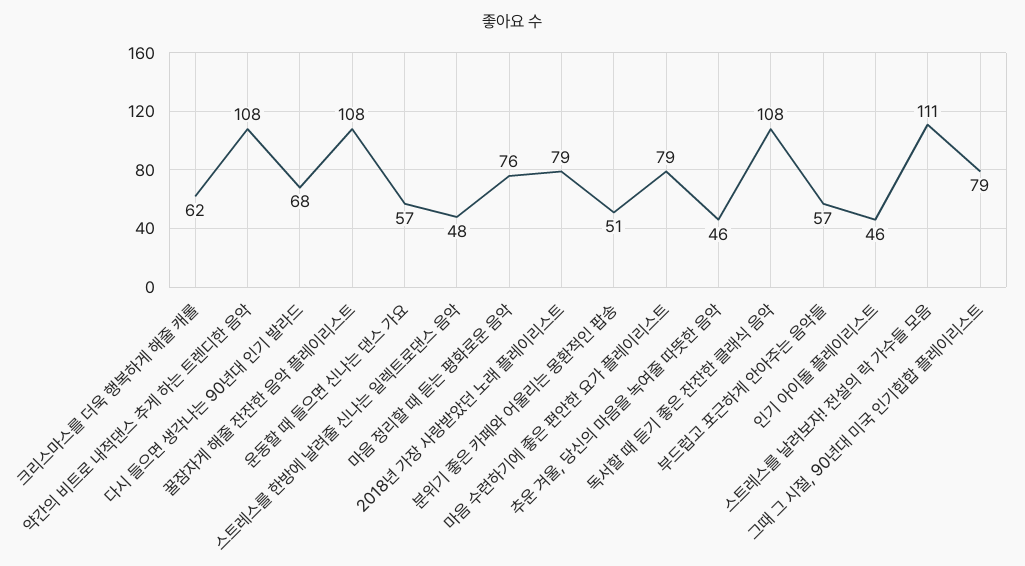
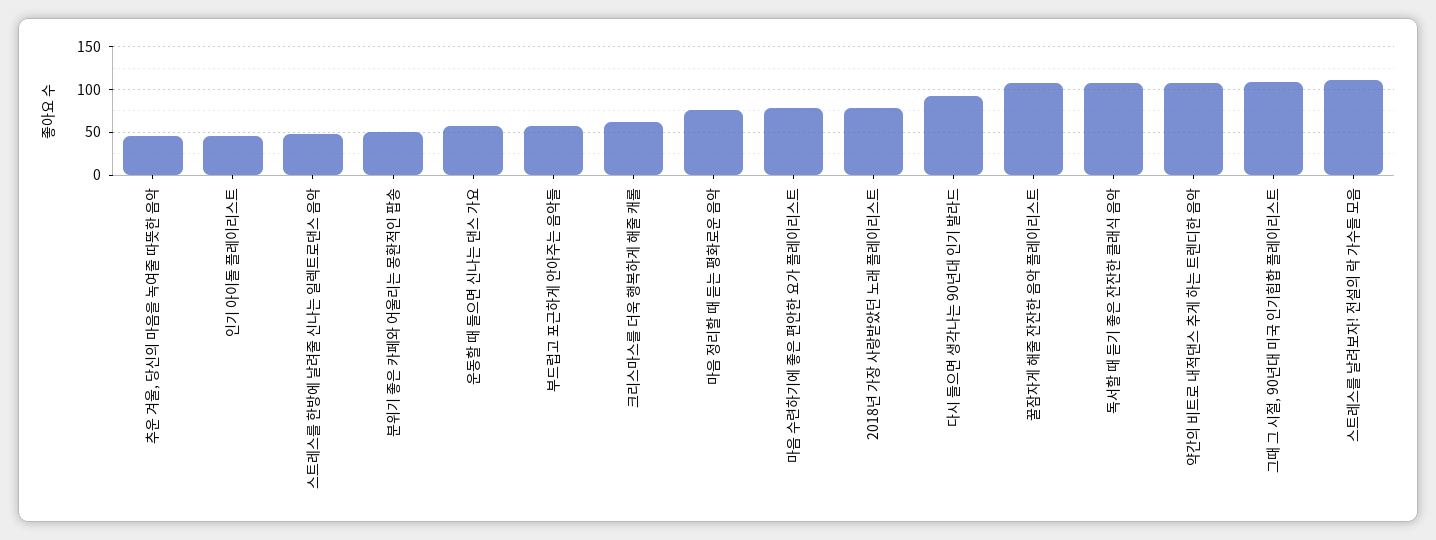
  {
    "크리스마스를 더욱 행복하게 해줄 캐롤": 62,
    "약간의 비트로 내적댄스 추게 하는 트렌디한 음악": 108,
-   "다시 들으면 생각나는 90년대 인기 발라드": 68,
+   "다시 들으면 생각나는 90년대 인기 발라드": 90,
    "꿀잠자게 해줄 잔잔한 음악 플레이리스트": 108,
    "운동할 때 들으면 신나는 댄스 가요": 57,
    "스트레스를 한방에 날려줄 신나는 일렉트로댄스 음악": 48,
    "마음 정리할 때 듣는 평화로운 음악": 76,
    "2018년 가장 사랑받았던 노래 플레이리스트": 79,
    "분위기 좋은 카페와 어울리는 몽환적인 팝송": 51,
    "마음 수련하기에 좋은 편안한 요가 플레이리스트": 79,
    "추운 겨울, 당신의 마음을 녹여줄 따뜻한 음악": 46,
    "독서할 때 듣기 좋은 잔잔한 클래식 음악": 108,
    "부드럽고 포근하게 안아주는 음악들": 57,
    "인기 아이돌 플레이리스트": 46,
    "스트레스를 날려보자! 전설의 락 가수들 모음": 111,
-   "그때 그 시절, 90년대 미국 인기힙합 플레이리스트": 79
+   "그때 그 시절, 90년대 미국 인기힙합 플레이리스트": 110
  }

